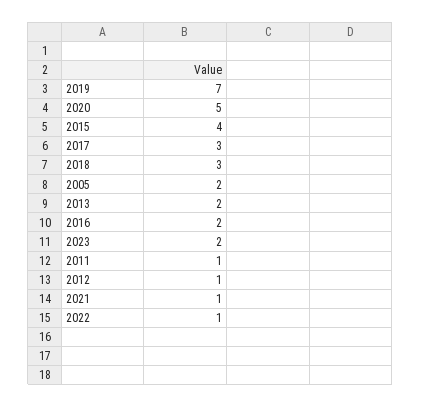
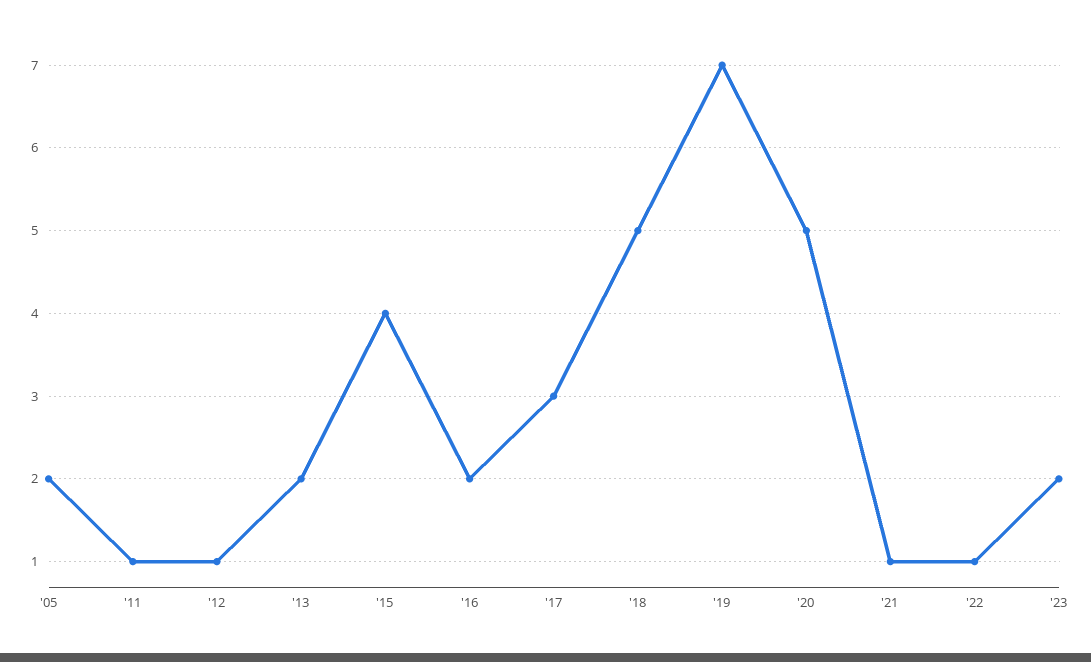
  {
    "2019": 7,
    "2020": 5,
    "2015": 4,
    "2017": 3,
-   "2018": 3,
+   "2018": 5,
    "2005": 2,
    "2013": 2,
    "2016": 2,
    "2023": 2,
    "2011": 1,
    "2012": 1,
    "2021": 1,
    "2022": 1
  }

